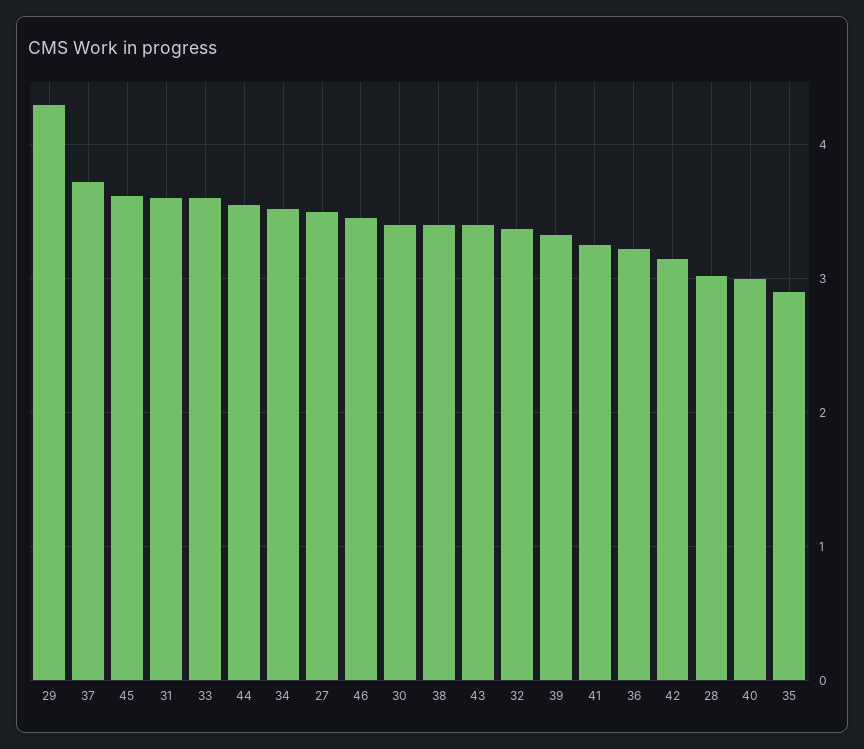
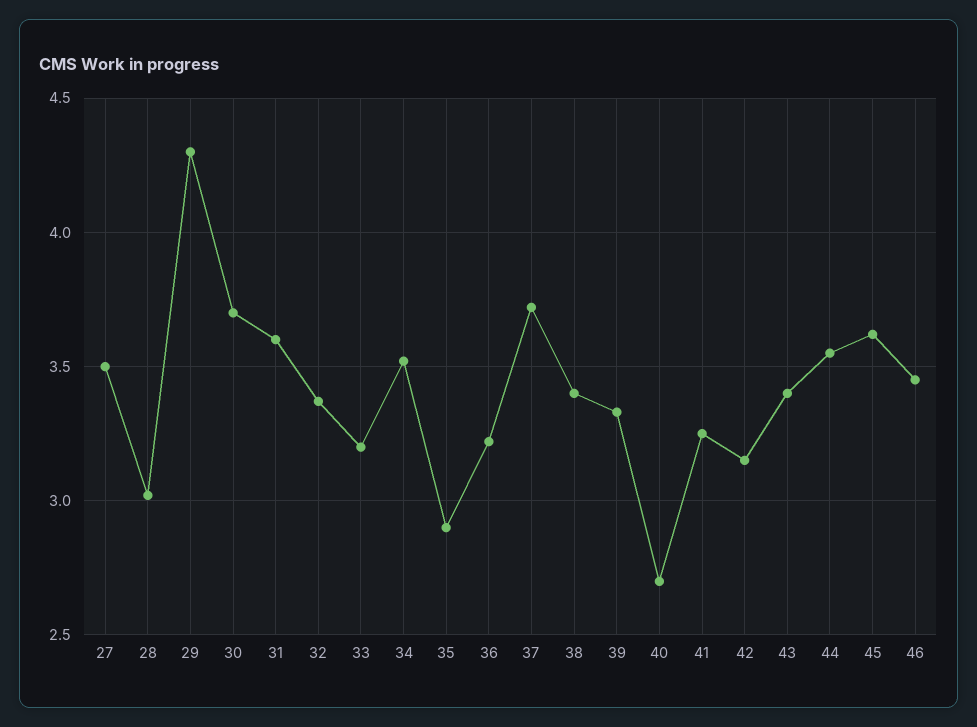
  {
    "29": 4.3,
    "37": 3.7,
    "45": 3.6,
    "31": 3.6,
-   "33": 3.6,
+   "33": 3.2,
    "44": 3.55,
    "34": 3.5,
    "27": 3.5,
    "46": 3.45,
-   "30": 3.4,
+   "30": 3.7,
    "38": 3.4,
    "43": 3.4,
    "32": 3.35,
    "39": 3.35,
    "41": 3.25,
    "36": 3.2,
    "42": 3.15,
    "28": 3,
-   "40": 3,
+   "40": 2.7,
    "35": 2.9
  }

